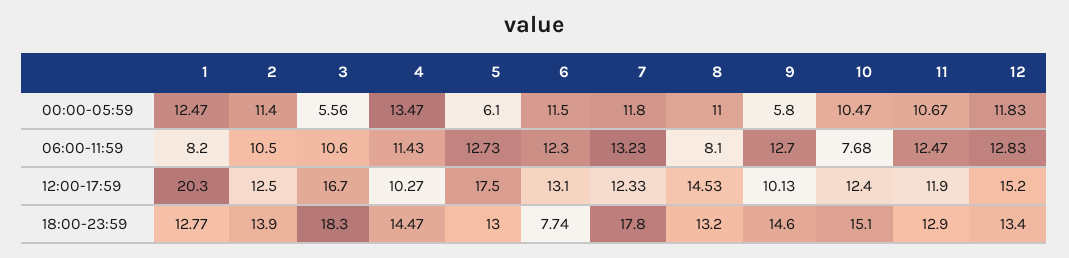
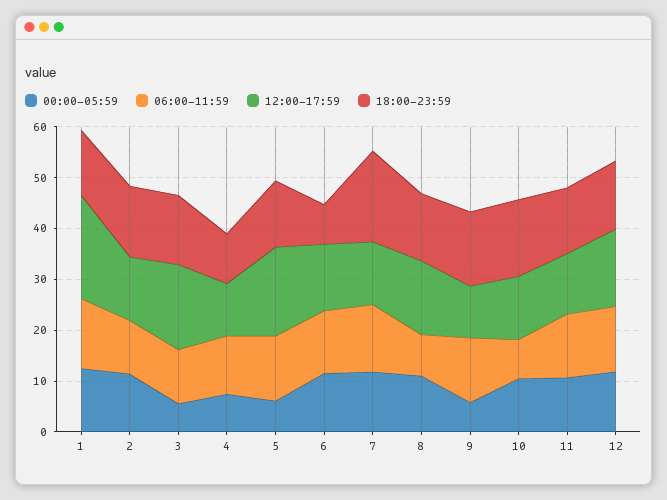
  {
    "00:00-05:59": {
      "1": 12.47,
      "2": 11.4,
      "3": 5.56,
-     "4": 13.47,
+     "4": 8,
      "5": 6.1,
      "6": 11.5,
      "7": 11.8,
      "8": 11,
      "9": 5.8,
      "10": 10.47,
      "11": 10.67,
      "12": 11.83
    },
    "06:00-11:59": {
-     "1": 8.2,
+     "1": 14,
      "2": 10.5,
      "3": 10.6,
      "4": 11.43,
      "5": 12.73,
      "6": 12.3,
      "7": 13.23,
      "8": 8.1,
      "9": 12.7,
      "10": 7.68,
      "11": 12.47,
      "12": 12.83
    },
    "12:00-17:59": {
      "1": 20.3,
      "2": 12.5,
      "3": 16.7,
      "4": 10.27,
      "5": 17.5,
      "6": 13.1,
      "7": 12.33,
      "8": 14.53,
      "9": 10.13,
      "10": 12.4,
      "11": 11.9,
      "12": 15.2
    },
    "18:00-23:59": {
      "1": 12.77,
      "2": 13.9,
-     "3": 18.3,
+     "3": 14,
-     "4": 14.47,
+     "4": 10,
      "5": 13,
      "6": 7.74,
      "7": 17.8,
      "8": 13.2,
      "9": 14.6,
      "10": 15.1,
      "11": 12.9,
      "12": 13.4
    }
  }

